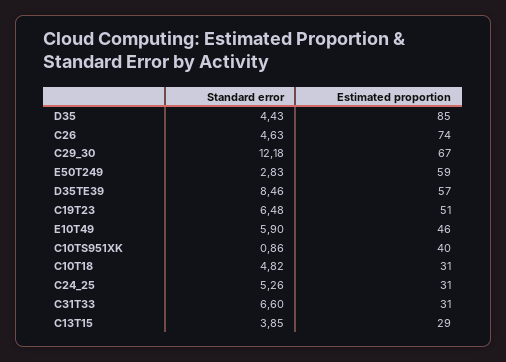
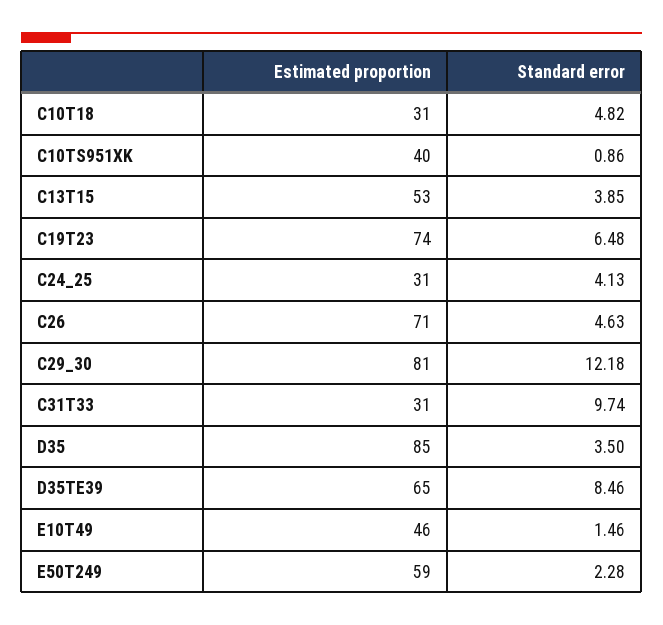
  {
    "Standard error": {
-     "D35": 4.43,
+     "D35": 3.5,
      "C26": 4.63,
      "C29_30": 12.18,
-     "E50T249": 2.83,
+     "E50T249": 2.28,
      "D35TE39": 8.46,
      "C19T23": 6.48,
-     "E10T49": 5.9,
+     "E10T49": 1.46,
      "C10TS951XK": 0.86,
      "C10T18": 4.82,
-     "C24_25": 5.26,
+     "C24_25": 4.13,
-     "C31T33": 6.6,
+     "C31T33": 9.74,
      "C13T15": 3.85
    },
    "Estimated proportion": {
      "D35": 85,
-     "C26": 74,
+     "C26": 71,
-     "C29_30": 67,
+     "C29_30": 81,
      "E50T249": 59,
-     "D35TE39": 57,
+     "D35TE39": 65,
-     "C19T23": 51,
+     "C19T23": 74,
      "E10T49": 46,
      "C10TS951XK": 40,
      "C10T18": 31,
      "C24_25": 31,
      "C31T33": 31,
-     "C13T15": 29
+     "C13T15": 53
    }
  }

